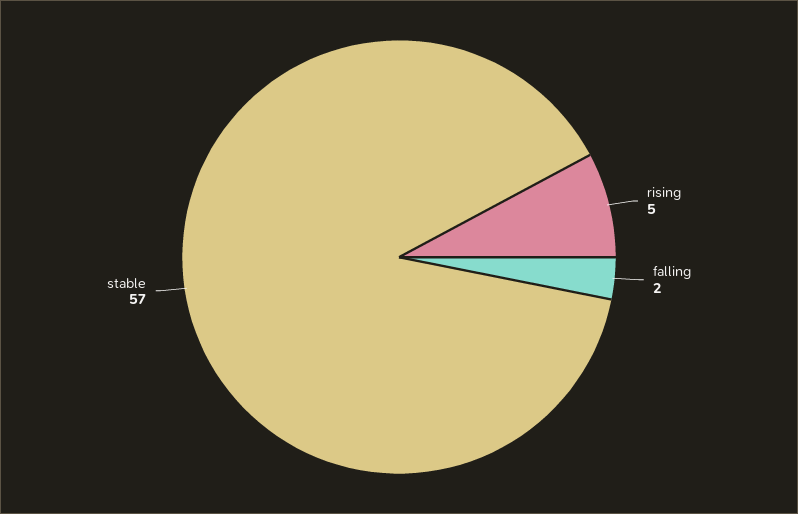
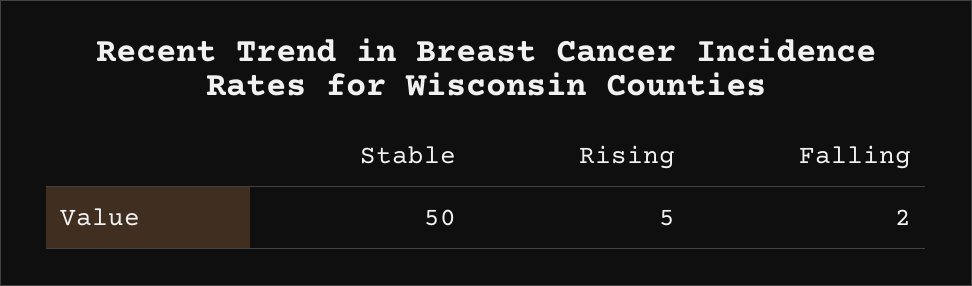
  {
    "rising": 5,
    "falling": 2,
-   "stable": 57
+   "stable": 50
  }

